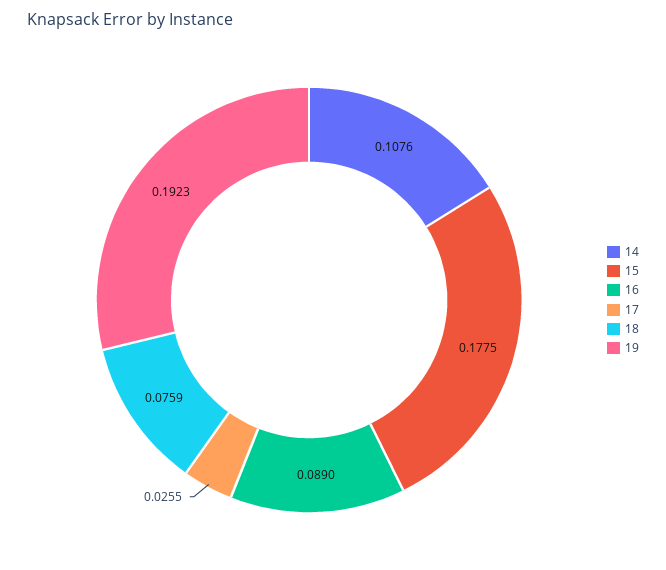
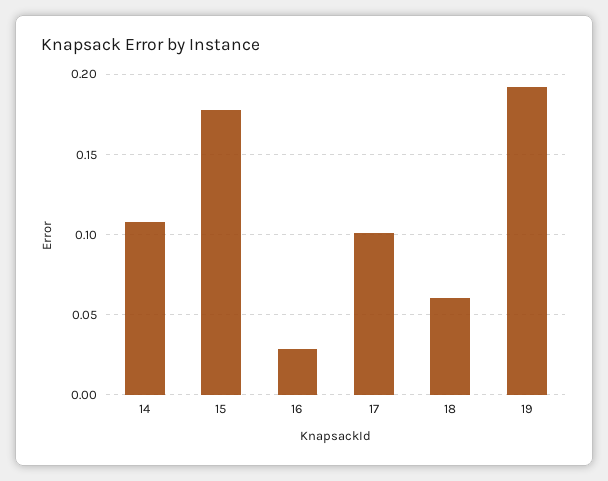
  {
    "14": 0.1076,
    "15": 0.1775,
-   "16": 0.089,
+   "16": 0.03,
-   "17": 0.0255,
+   "17": 0.1,
-   "18": 0.0759,
+   "18": 0.06,
    "19": 0.1923
  }

